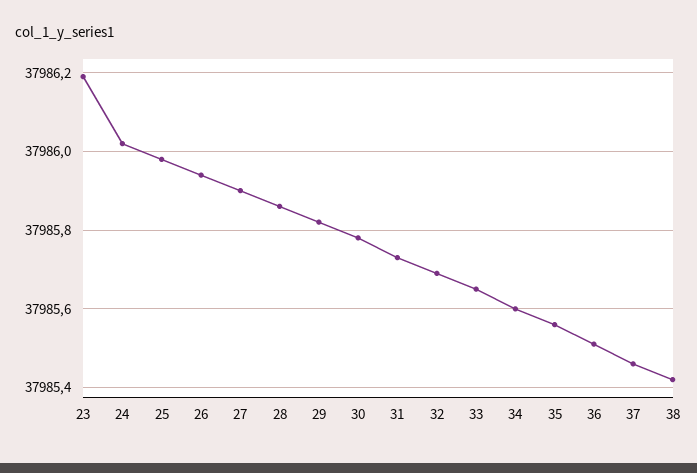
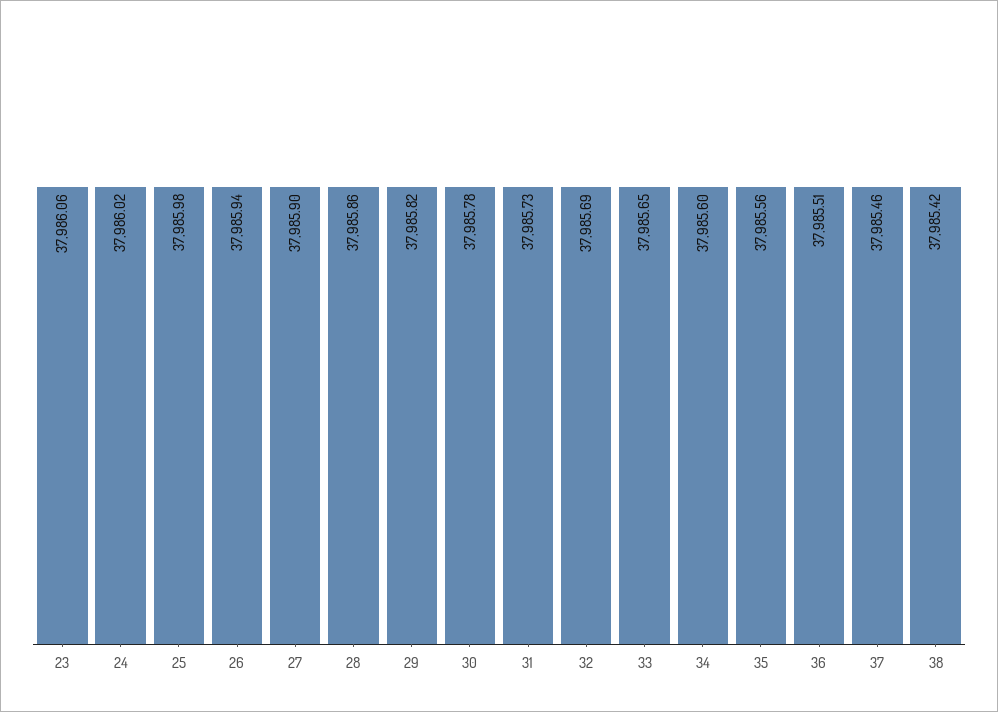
  {
-   "23": 37986.2,
+   "23": 37986.06,
    "24": 37986.02,
    "25": 37985.98,
    "26": 37985.94,
    "27": 37985.9,
    "28": 37985.86,
    "29": 37985.82,
    "30": 37985.78,
    "31": 37985.73,
    "32": 37985.69,
    "33": 37985.65,
    "34": 37985.6,
    "35": 37985.56,
    "36": 37985.51,
    "37": 37985.46,
    "38": 37985.42
  }

